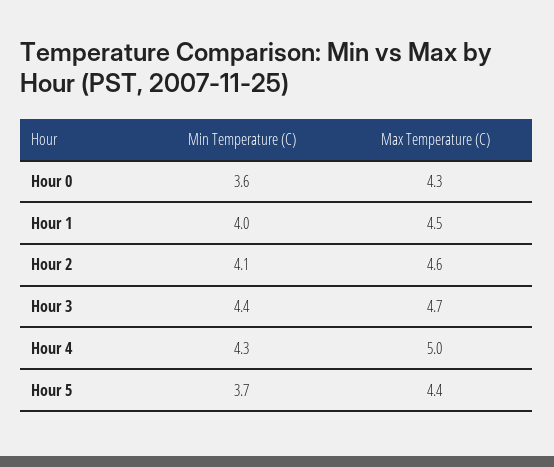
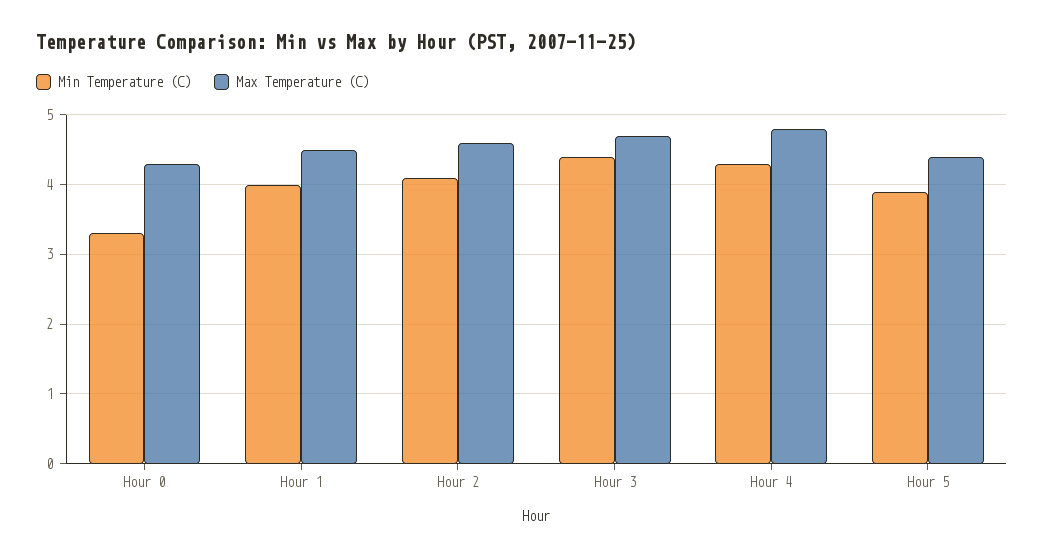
  {
    "Min Temperature (C)": {
-     "Hour 0": 3.6,
+     "Hour 0": 3.3,
      "Hour 1": 4,
      "Hour 2": 4.1,
      "Hour 3": 4.4,
      "Hour 4": 4.3,
-     "Hour 5": 3.7
+     "Hour 5": 3.9
    },
    "Max Temperature (C)": {
      "Hour 0": 4.3,
      "Hour 1": 4.5,
      "Hour 2": 4.6,
      "Hour 3": 4.7,
-     "Hour 4": 5,
+     "Hour 4": 4.8,
      "Hour 5": 4.4
    }
  }

